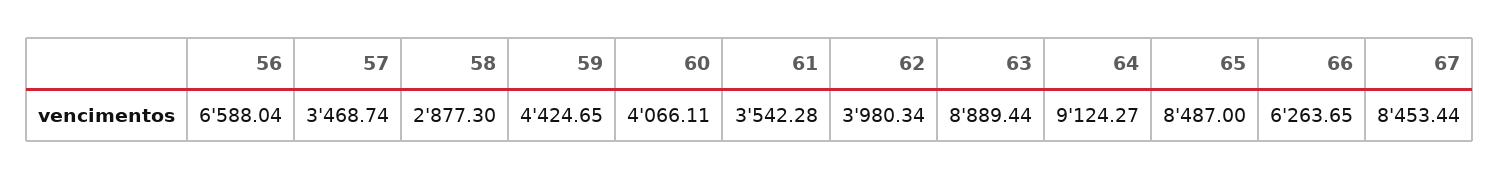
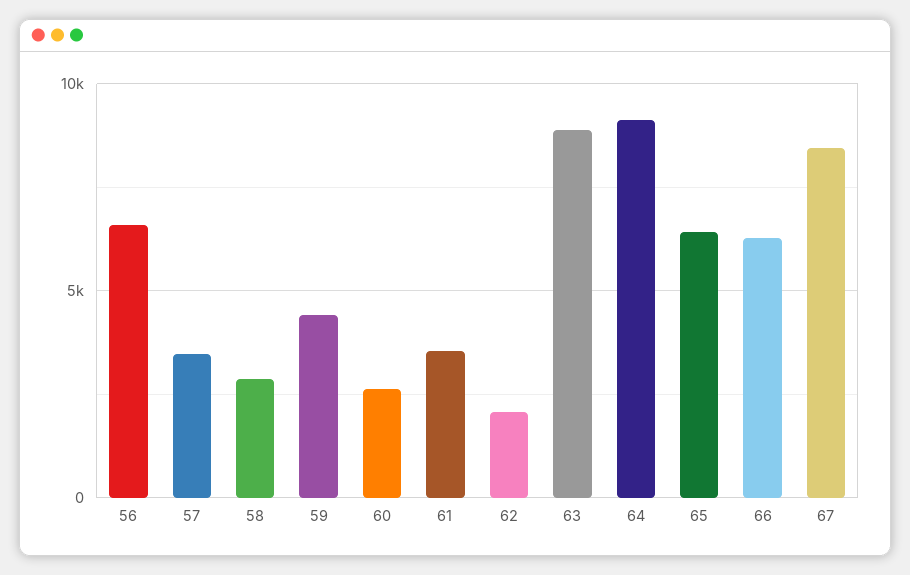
  {
    "56": 6588.04,
    "57": 3468.74,
    "58": 2877.3,
    "59": 4424.65,
-   "60": 4066.11,
+   "60": 2500,
    "61": 3542.28,
-   "62": 3980.34,
+   "62": 2000,
    "63": 8889.44,
    "64": 9124.27,
-   "65": 8487,
+   "65": 6500,
    "66": 6263.65,
    "67": 8453.44
  }

